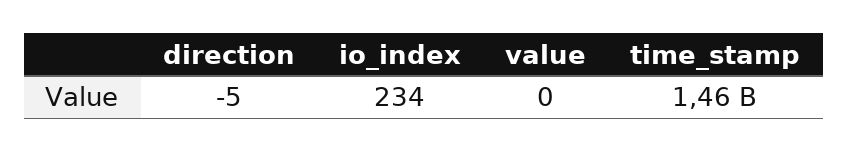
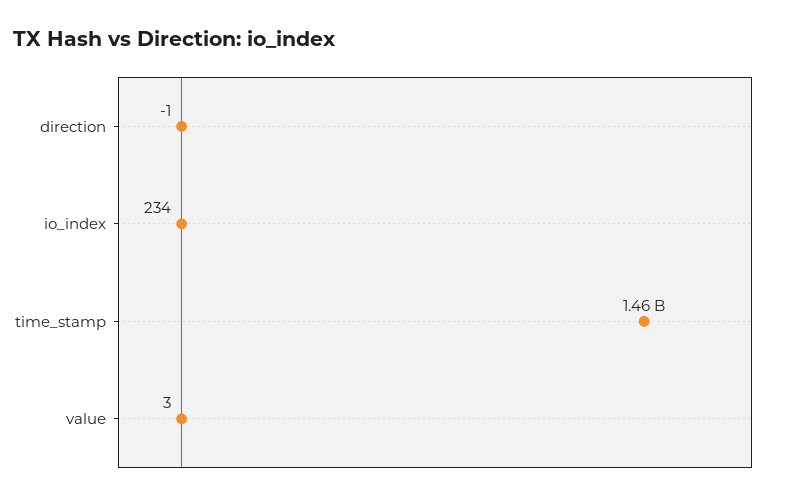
  {
-   "direction": -5,
+   "direction": -1,
    "io_index": 234,
-   "value": 0,
+   "value": 3,
    "time_stamp": 1460000000
  }

